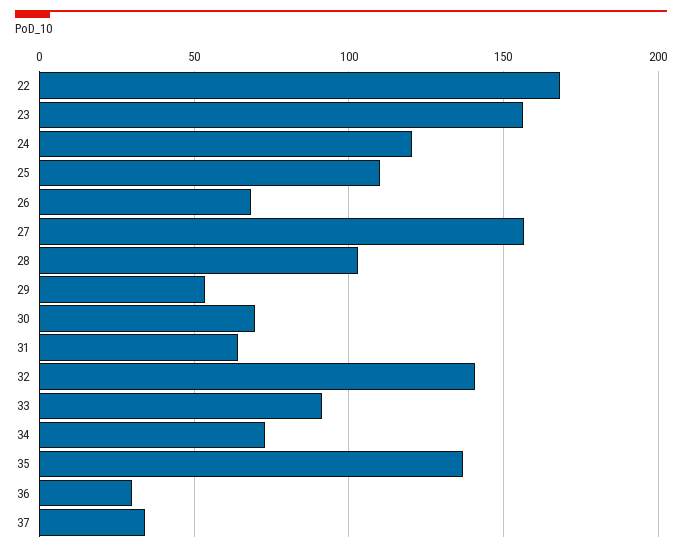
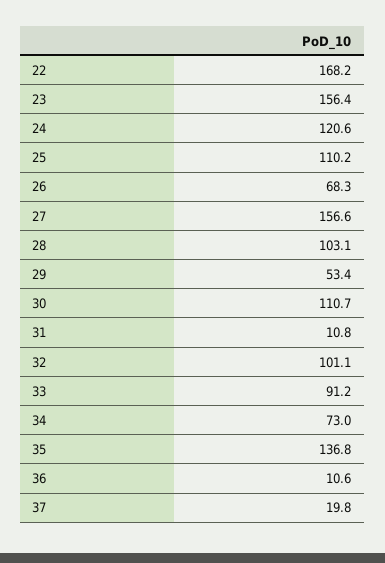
  {
    "22": 168.2,
    "23": 156.4,
    "24": 120.6,
    "25": 110.2,
    "26": 68.3,
    "27": 156.6,
    "28": 103.1,
    "29": 53.4,
-   "30": 70,
+   "30": 110.7,
-   "31": 65,
+   "31": 10.8,
-   "32": 140,
+   "32": 101.1,
    "33": 91.2,
    "34": 73,
    "35": 136.8,
-   "36": 30,
+   "36": 10.6,
-   "37": 35
+   "37": 19.8
  }

